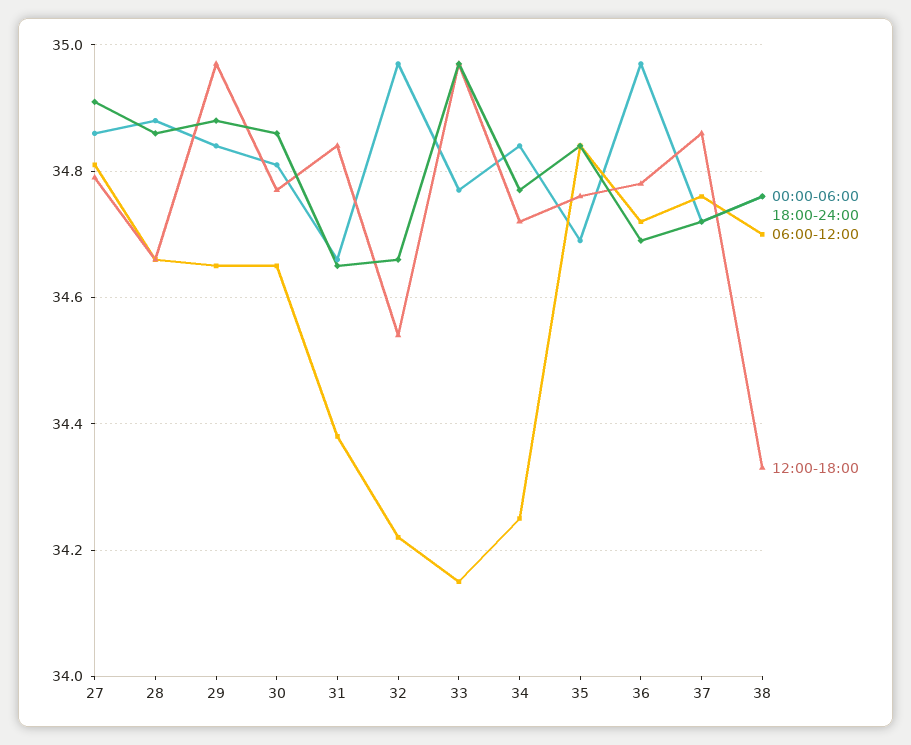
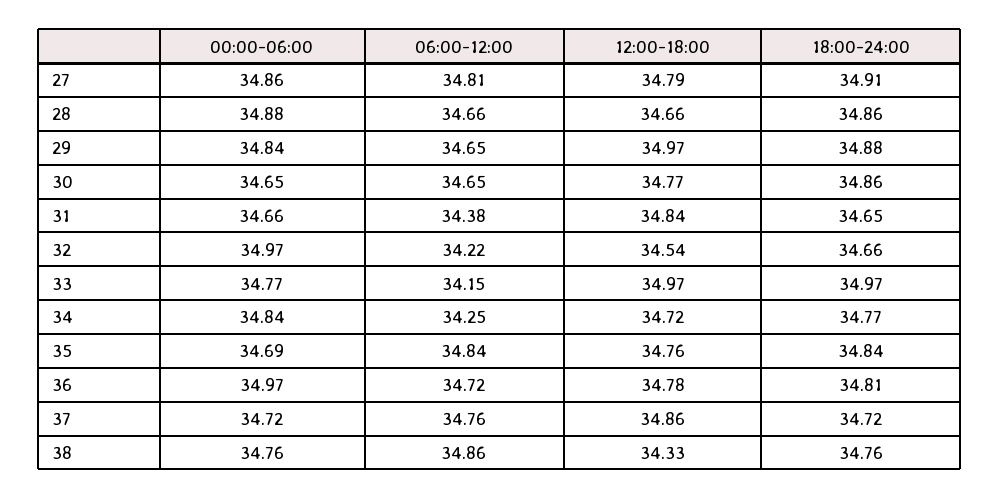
  {
    "00:00-06:00": {
      "27": 34.86,
      "28": 34.88,
      "29": 34.84,
-     "30": 34.8,
+     "30": 34.65,
      "31": 34.66,
      "32": 34.97,
      "33": 34.77,
      "34": 34.84,
      "35": 34.69,
      "36": 34.97,
      "37": 34.72,
      "38": 34.76
    },
    "18:00-24:00": {
      "27": 34.91,
      "28": 34.86,
      "29": 34.88,
      "30": 34.86,
      "31": 34.65,
      "32": 34.66,
      "33": 34.97,
      "34": 34.77,
      "35": 34.84,
-     "36": 34.7,
+     "36": 34.81,
      "37": 34.72,
      "38": 34.76
    },
    "06:00-12:00": {
      "27": 34.81,
      "28": 34.66,
      "29": 34.65,
      "30": 34.65,
      "31": 34.38,
      "32": 34.22,
      "33": 34.15,
      "34": 34.25,
      "35": 34.84,
      "36": 34.72,
      "37": 34.76,
-     "38": 34.7
+     "38": 34.86
    },
    "12:00-18:00": {
      "27": 34.79,
      "28": 34.66,
      "29": 34.97,
      "30": 34.77,
      "31": 34.84,
      "32": 34.54,
      "33": 34.97,
      "34": 34.72,
      "35": 34.76,
      "36": 34.78,
      "37": 34.86,
      "38": 34.33
    }
  }

